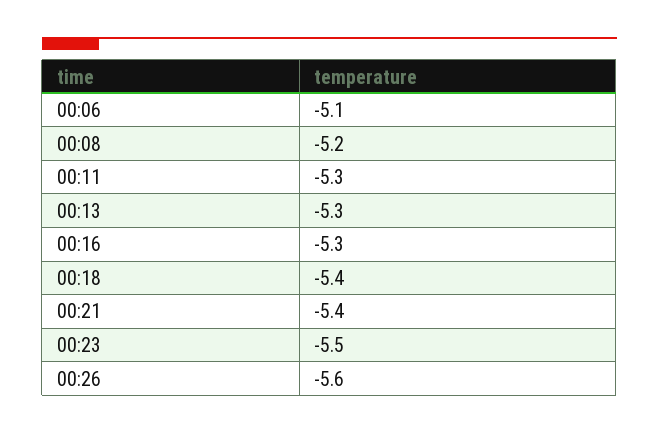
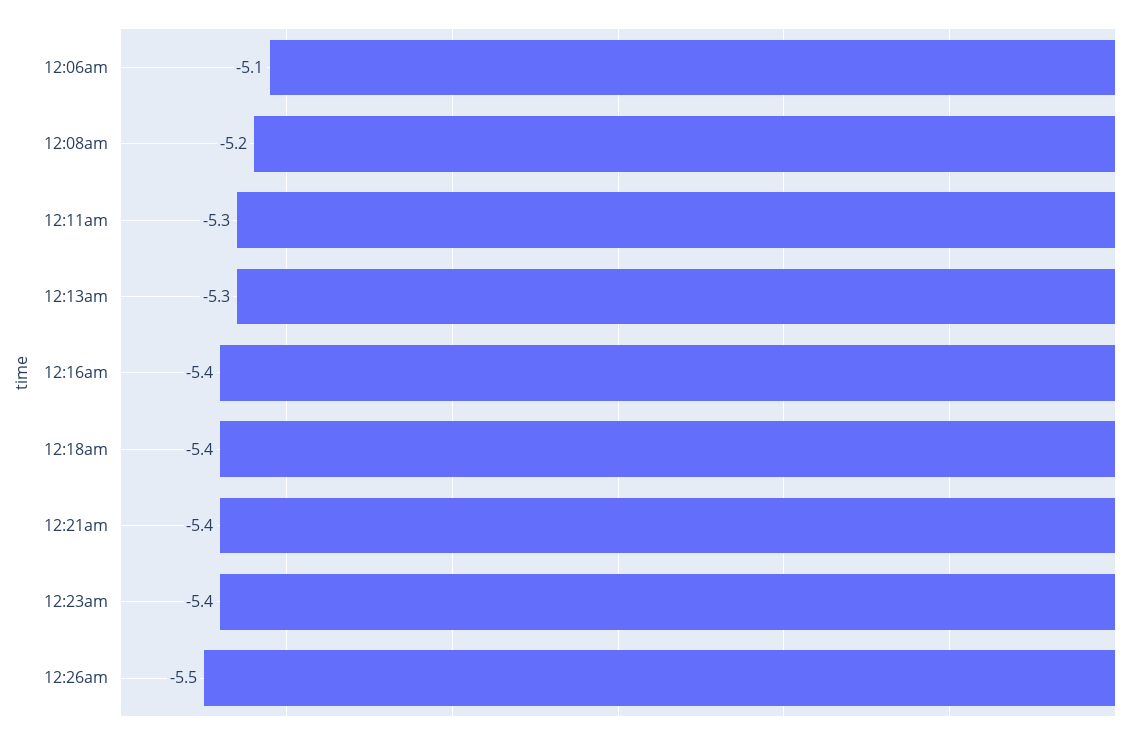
  {
    "00:06": -5.1,
    "00:08": -5.2,
    "00:11": -5.3,
    "00:13": -5.3,
-   "00:16": -5.3,
+   "00:16": -5.4,
    "00:18": -5.4,
    "00:21": -5.4,
-   "00:23": -5.5,
+   "00:23": -5.4,
-   "00:26": -5.6
+   "00:26": -5.5
  }

